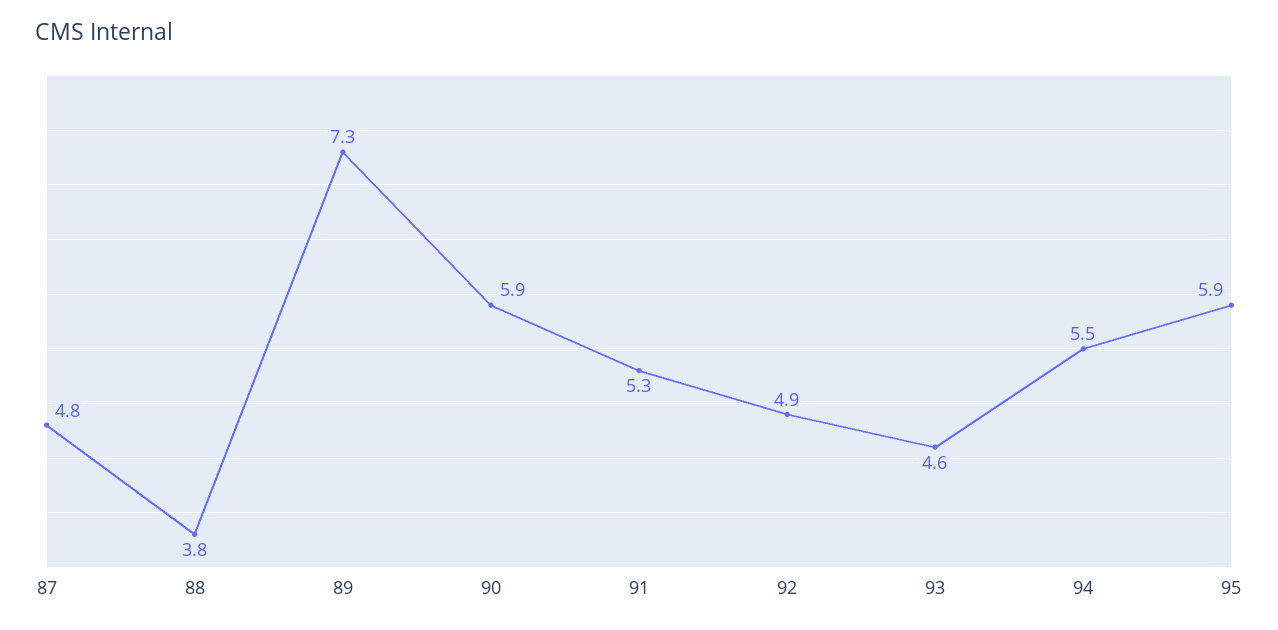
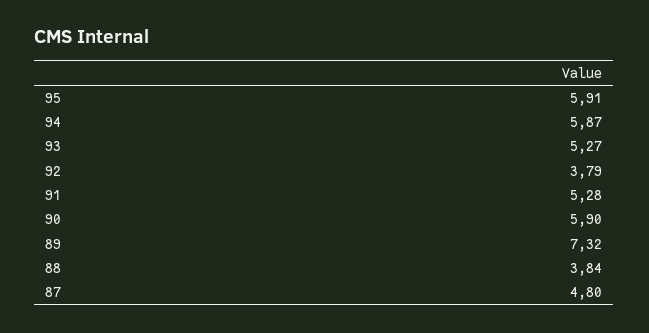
  {
    "87": 4.8,
    "88": 3.84,
    "89": 7.32,
    "90": 5.9,
    "91": 5.28,
-   "92": 4.9,
+   "92": 3.79,
-   "93": 4.6,
+   "93": 5.27,
-   "94": 5.5,
+   "94": 5.87,
    "95": 5.91
  }

